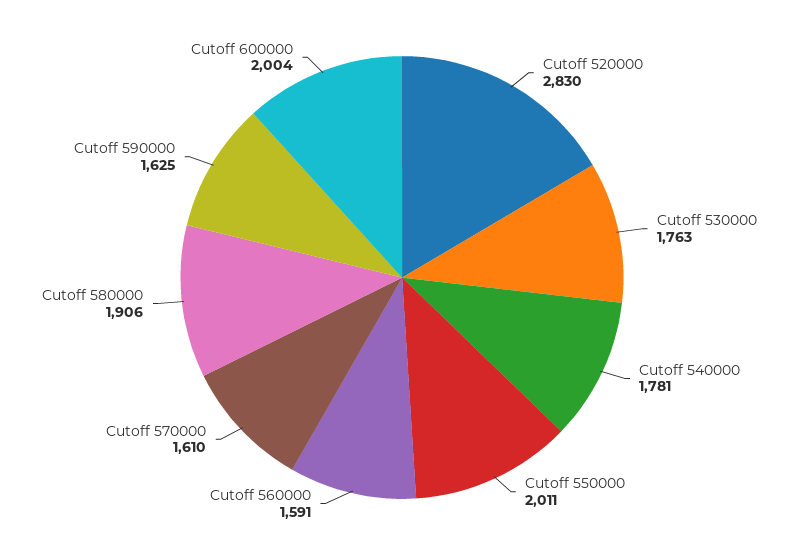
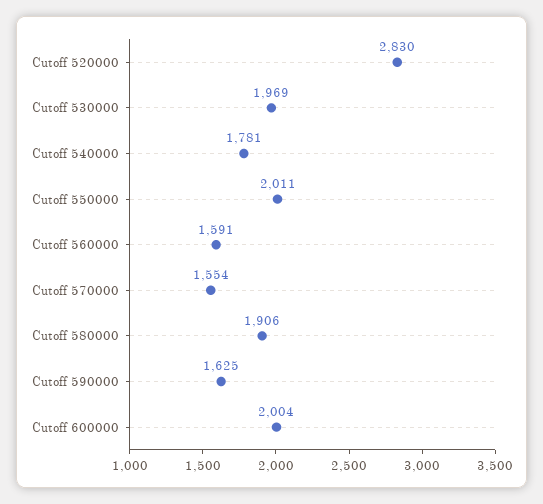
  {
    "Cutoff 520000": 2830,
-   "Cutoff 530000": 1763,
+   "Cutoff 530000": 1969,
    "Cutoff 540000": 1781,
    "Cutoff 550000": 2011,
    "Cutoff 560000": 1591,
-   "Cutoff 570000": 1610,
+   "Cutoff 570000": 1554,
    "Cutoff 580000": 1906,
    "Cutoff 590000": 1625,
    "Cutoff 600000": 2004
  }

